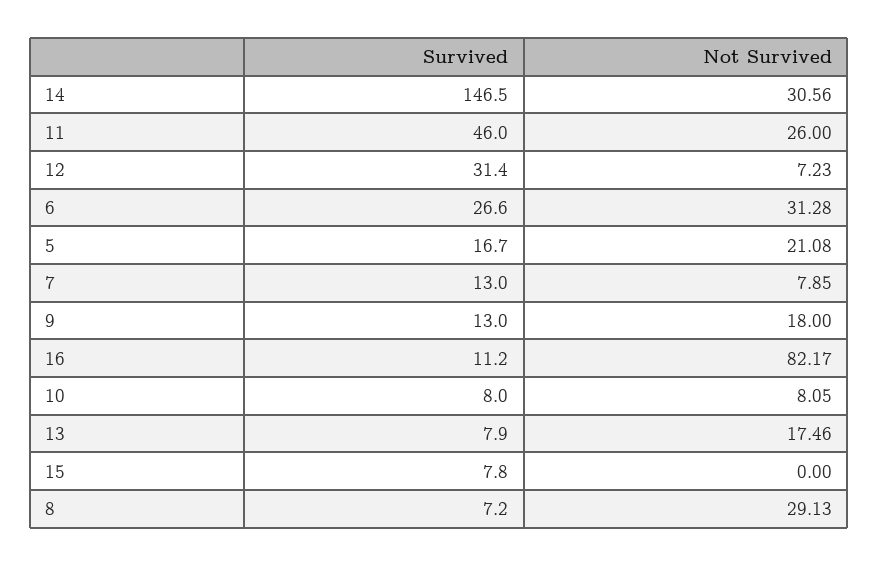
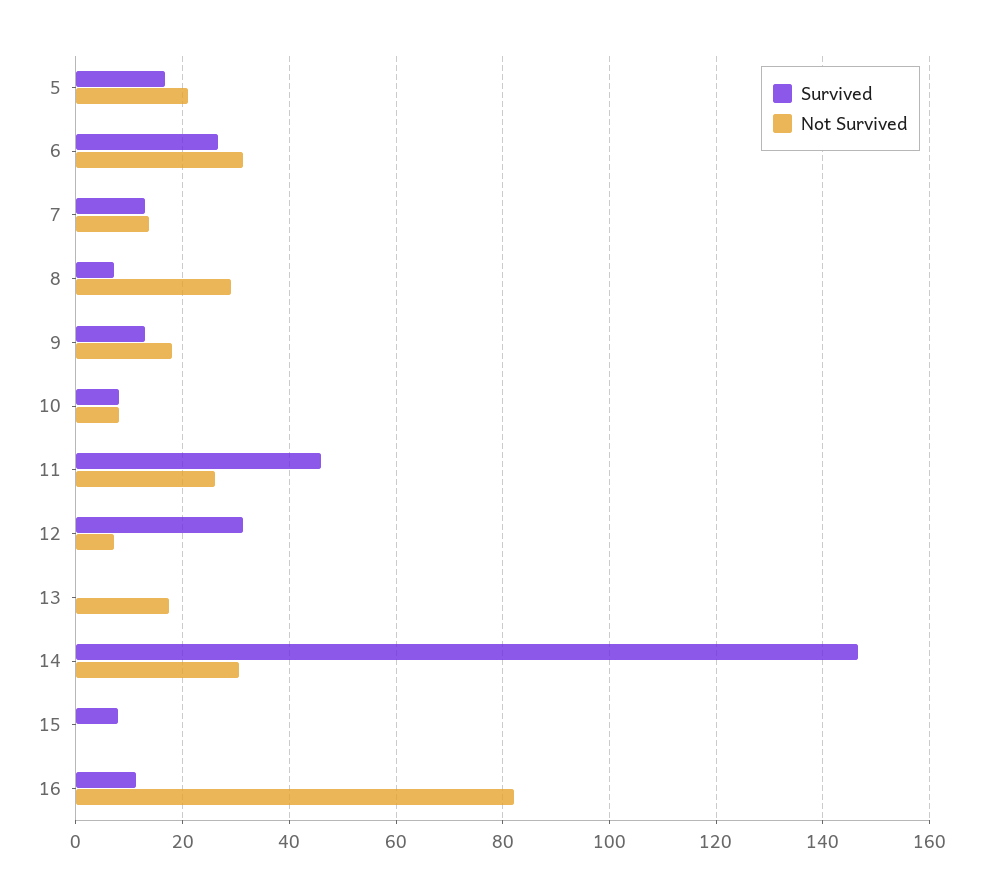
  {
    "Survived": {
      "14": 146.5,
      "11": 46,
      "12": 31.4,
      "6": 26.6,
      "5": 16.7,
      "7": 13,
      "9": 13,
      "16": 11.2,
      "10": 8,
-     "13": 7.9,
+     "13": 0,
      "15": 7.8,
      "8": 7.2
    },
    "Not Survived": {
      "14": 30.56,
      "11": 26,
      "12": 7.23,
      "6": 31.28,
      "5": 21.08,
-     "7": 7.85,
+     "7": 14,
      "9": 18,
      "16": 82.17,
      "10": 8.05,
      "13": 17.46,
      "15": 0,
      "8": 29.13
    }
  }

